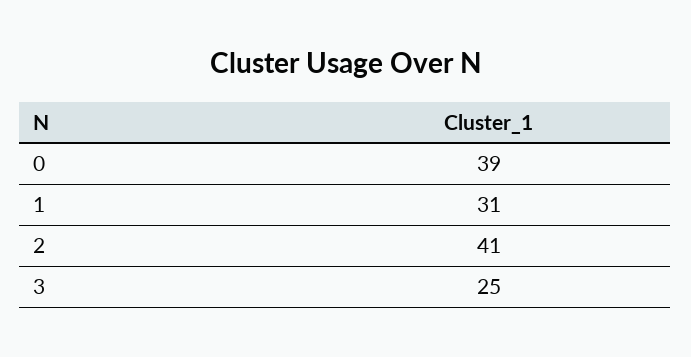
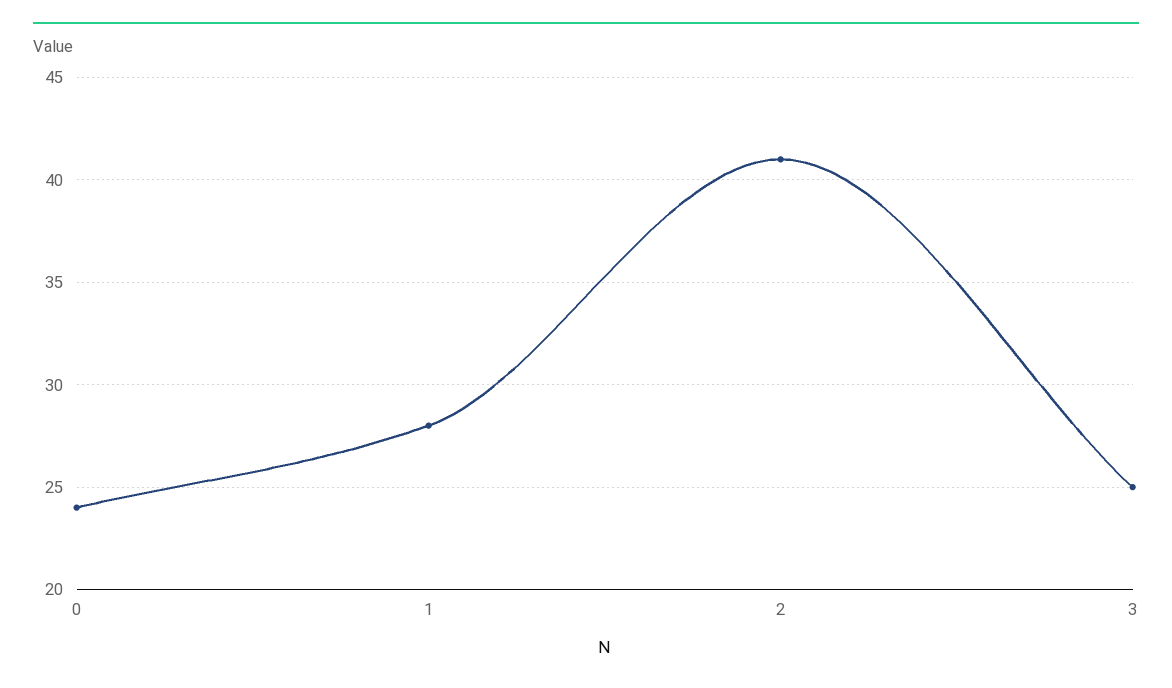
  {
-   "0": 39,
+   "0": 24,
-   "1": 31,
+   "1": 28,
    "2": 41,
    "3": 25
  }

